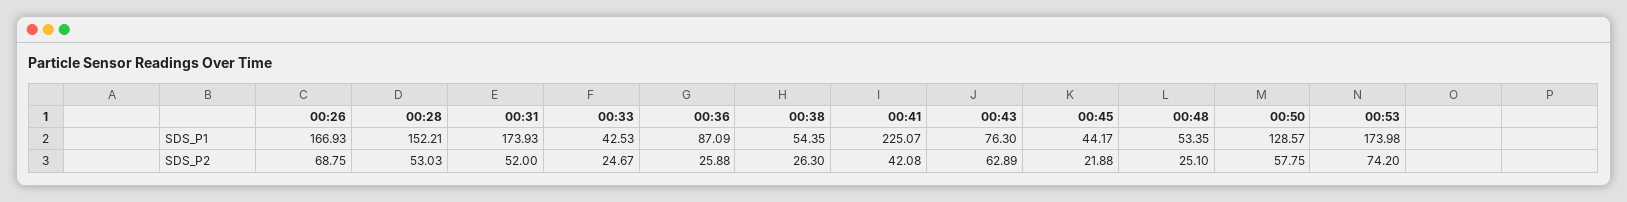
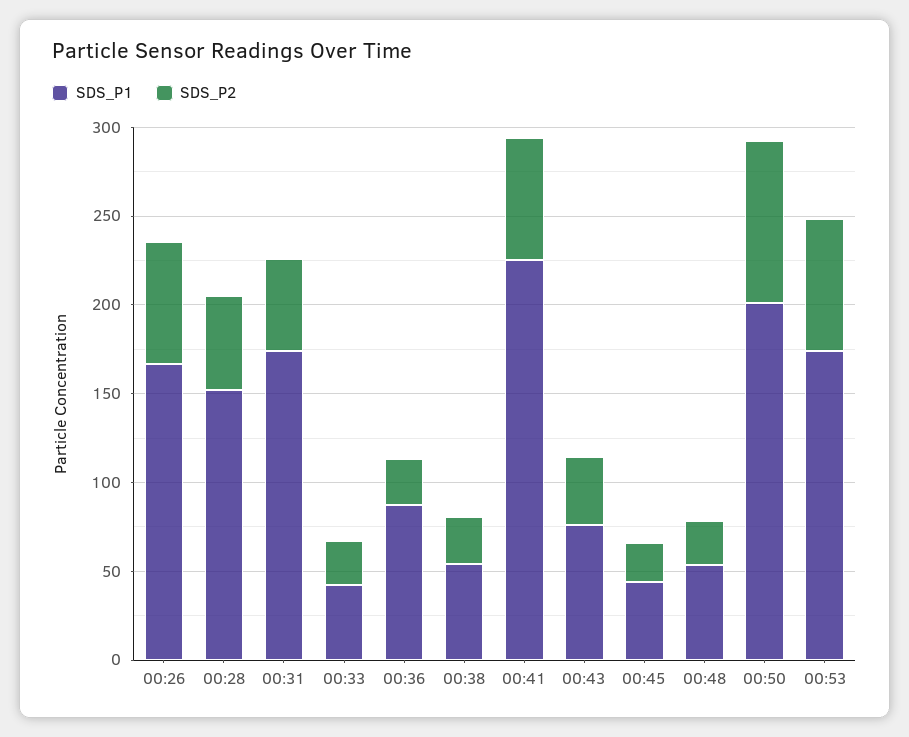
  {
    "SDS_P1": {
      "00:26": 166.93,
      "00:28": 152.21,
      "00:31": 173.93,
      "00:33": 42.53,
      "00:36": 87.09,
      "00:38": 54.35,
      "00:41": 225.07,
      "00:43": 76.3,
      "00:45": 44.17,
      "00:48": 53.35,
-     "00:50": 128.57,
+     "00:50": 200,
      "00:53": 173.98
    },
    "SDS_P2": {
      "00:26": 68.75,
      "00:28": 53.03,
      "00:31": 52,
      "00:33": 24.67,
      "00:36": 25.88,
      "00:38": 26.3,
-     "00:41": 42.08,
+     "00:41": 70,
-     "00:43": 62.89,
+     "00:43": 40,
      "00:45": 21.88,
      "00:48": 25.1,
-     "00:50": 57.75,
+     "00:50": 90,
      "00:53": 74.2
    }
  }

